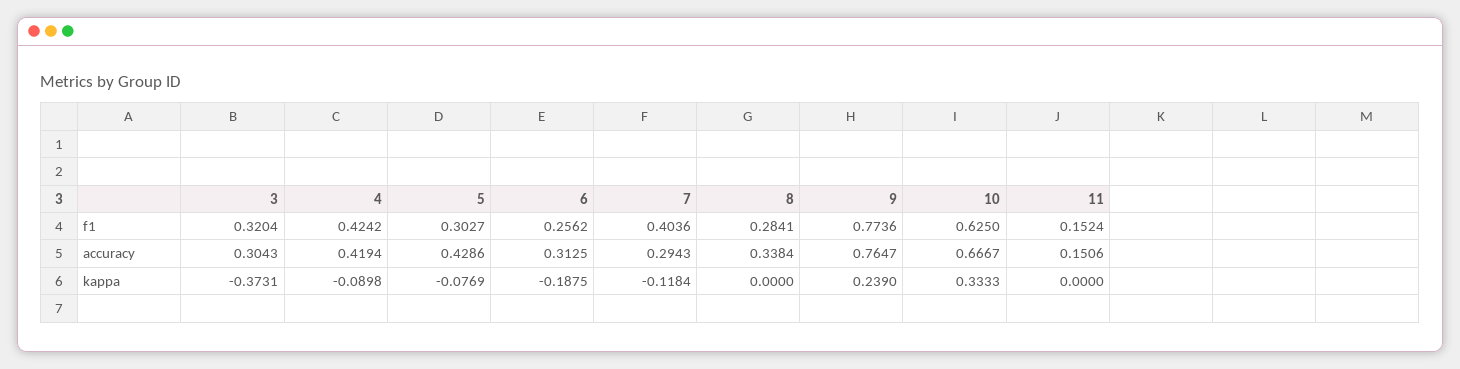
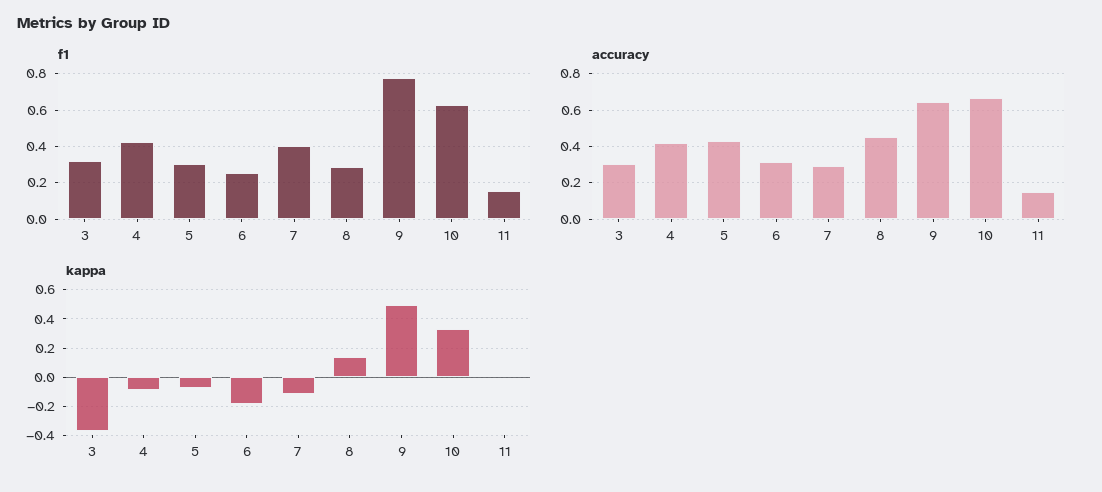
  {
    "f1": {
      "3": 0.3204,
      "4": 0.4242,
      "5": 0.3027,
      "6": 0.2562,
      "7": 0.4036,
      "8": 0.2841,
      "9": 0.7736,
      "10": 0.625,
      "11": 0.1524
    },
    "accuracy": {
      "3": 0.3043,
      "4": 0.4194,
      "5": 0.4286,
      "6": 0.3125,
      "7": 0.2943,
-     "8": 0.3384,
+     "8": 0.45,
-     "9": 0.7647,
+     "9": 0.65,
      "10": 0.6667,
      "11": 0.1506
    },
    "kappa": {
      "3": -0.3731,
      "4": -0.0898,
      "5": -0.0769,
      "6": -0.1875,
      "7": -0.1184,
-     "8": 0,
+     "8": 0.15,
-     "9": 0.239,
+     "9": 0.5,
      "10": 0.3333,
      "11": 0
    }
  }

